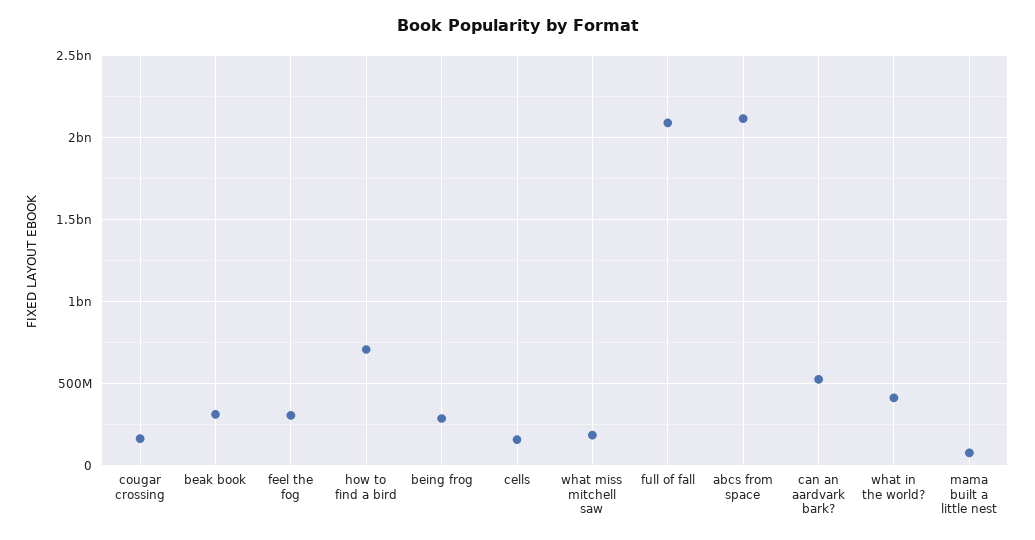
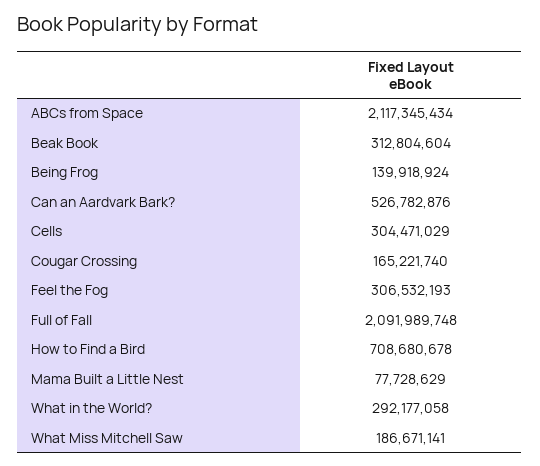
  {
    "cougar crossing": 165221740,
    "beak book": 312804604,
    "feel the fog": 306532193,
    "how to find a bird": 708680678,
-   "being frog": 300000000,
+   "being frog": 139918924,
-   "cells": 150000000,
+   "cells": 304471029,
    "what miss mitchell saw": 186671141,
    "full of fall": 2091989748,
    "abcs from space": 2117345434,
    "can an aardvark bark?": 526782876,
-   "what in the world?": 400000000,
+   "what in the world?": 292177058,
    "mama built a little nest": 77728629
  }

